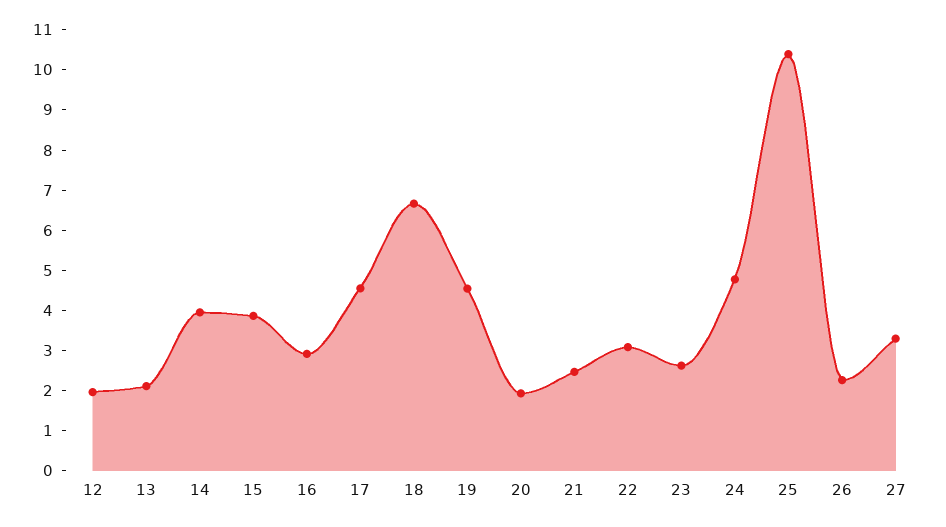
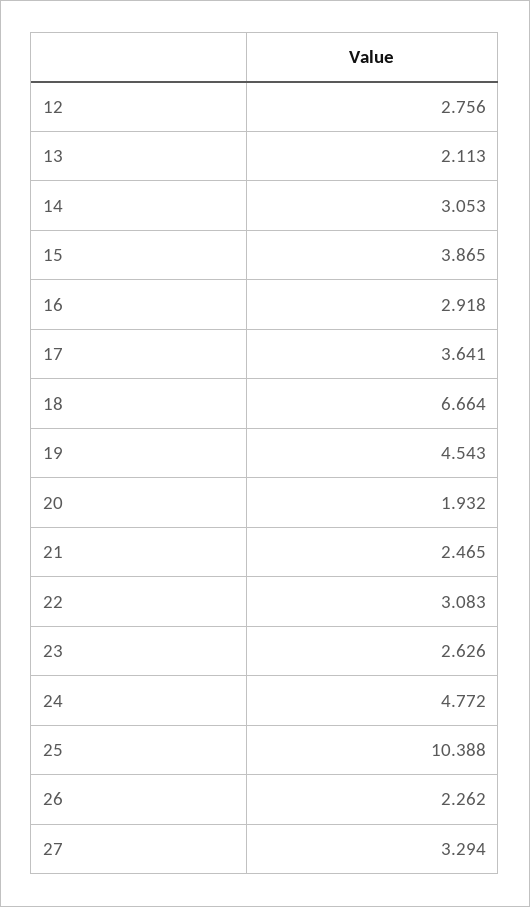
  {
-   "12": 2,
+   "12": 2.756,
    "13": 2.113,
-   "14": 4,
+   "14": 3.053,
    "15": 3.865,
    "16": 2.918,
-   "17": 4.6,
+   "17": 3.641,
    "18": 6.664,
    "19": 4.543,
    "20": 1.932,
    "21": 2.465,
    "22": 3.083,
    "23": 2.626,
    "24": 4.772,
    "25": 10.388,
    "26": 2.262,
    "27": 3.294
  }

